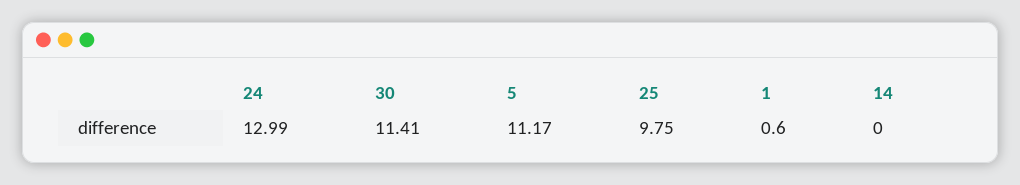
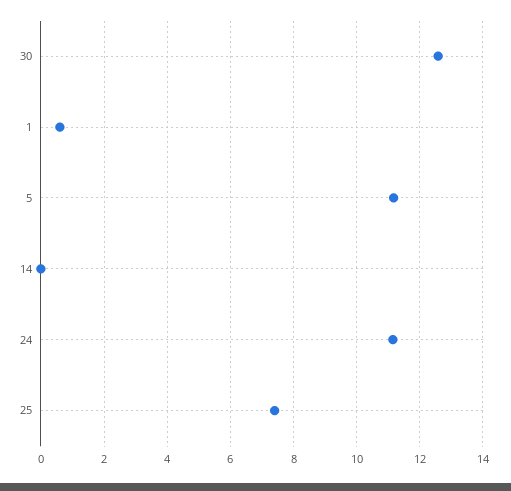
  {
-   "24": 12.99,
+   "24": 11.2,
-   "30": 11.41,
+   "30": 12.6,
    "5": 11.17,
-   "25": 9.75,
+   "25": 7.4,
    "1": 0.6,
    "14": 0
  }

